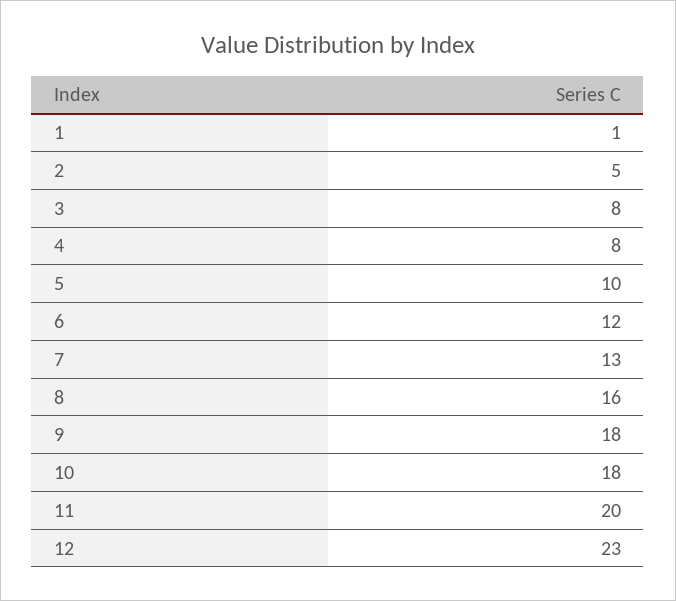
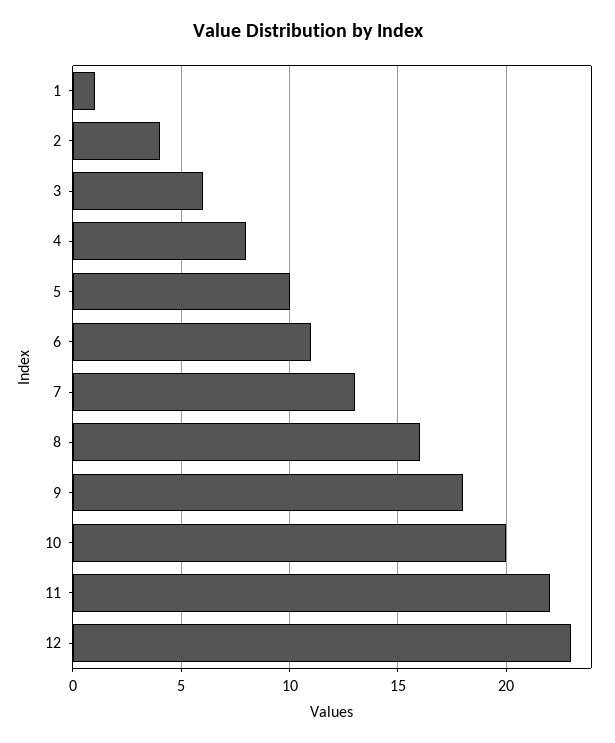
  {
    "1": 1,
-   "2": 5,
+   "2": 4,
-   "3": 8,
+   "3": 6,
    "4": 8,
    "5": 10,
-   "6": 12,
+   "6": 11,
    "7": 13,
    "8": 16,
    "9": 18,
-   "10": 18,
+   "10": 20,
-   "11": 20,
+   "11": 22,
    "12": 23
  }

